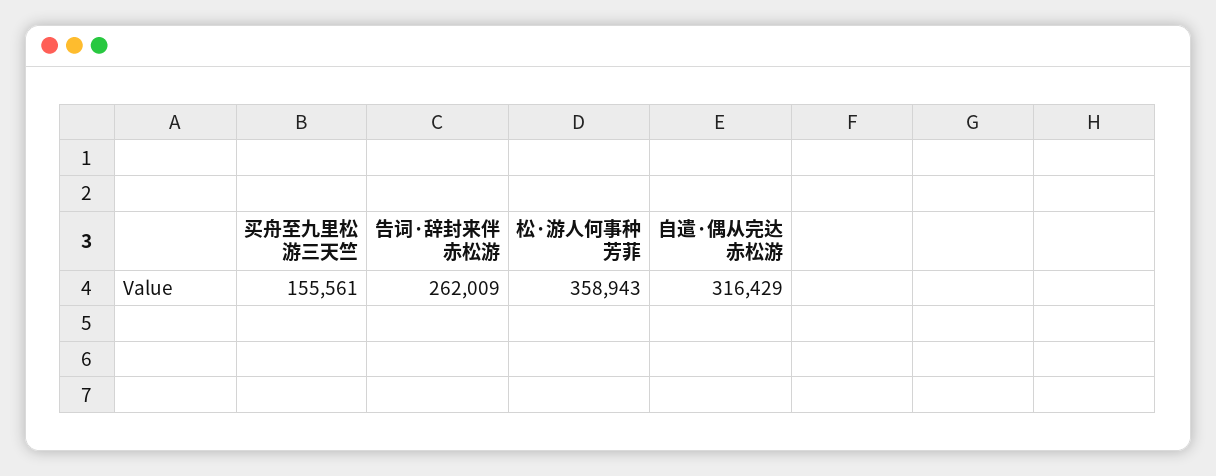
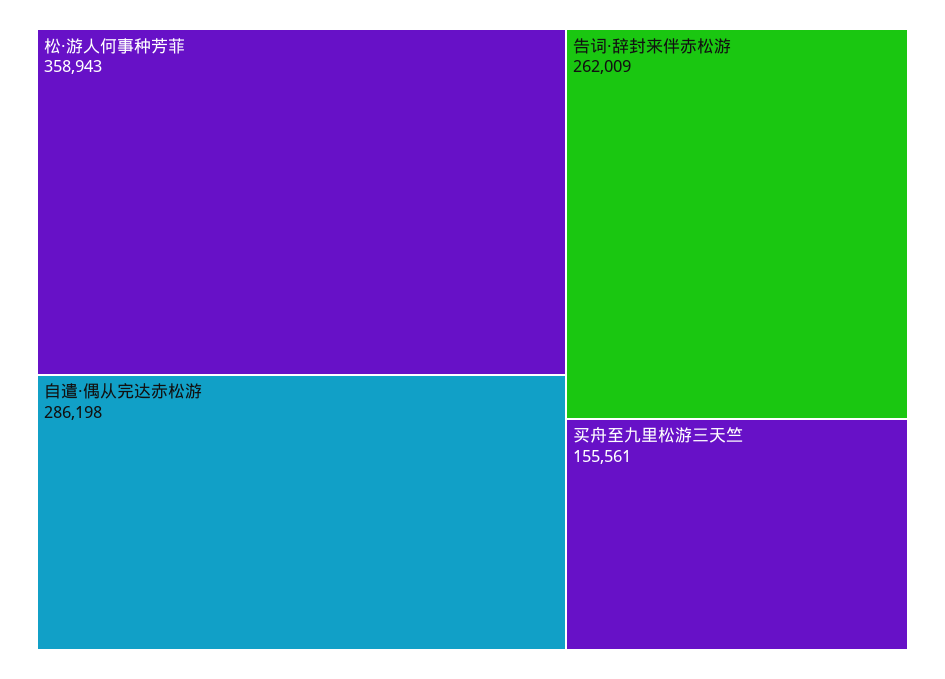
  {
    "买舟至九里松游三天竺": 155561,
    "告词·辞封来伴赤松游": 262009,
    "松·游人何事种芳菲": 358943,
-   "自遣·偶从完达赤松游": 316429
+   "自遣·偶从完达赤松游": 286198
  }

